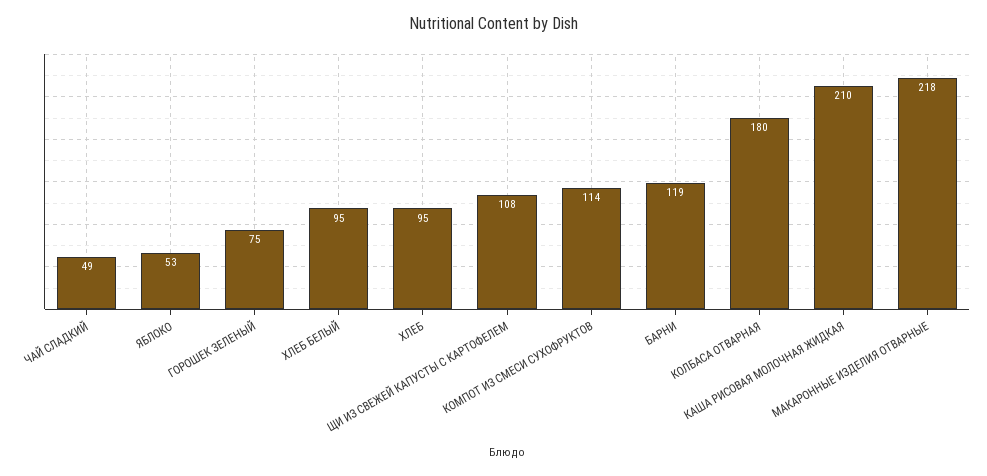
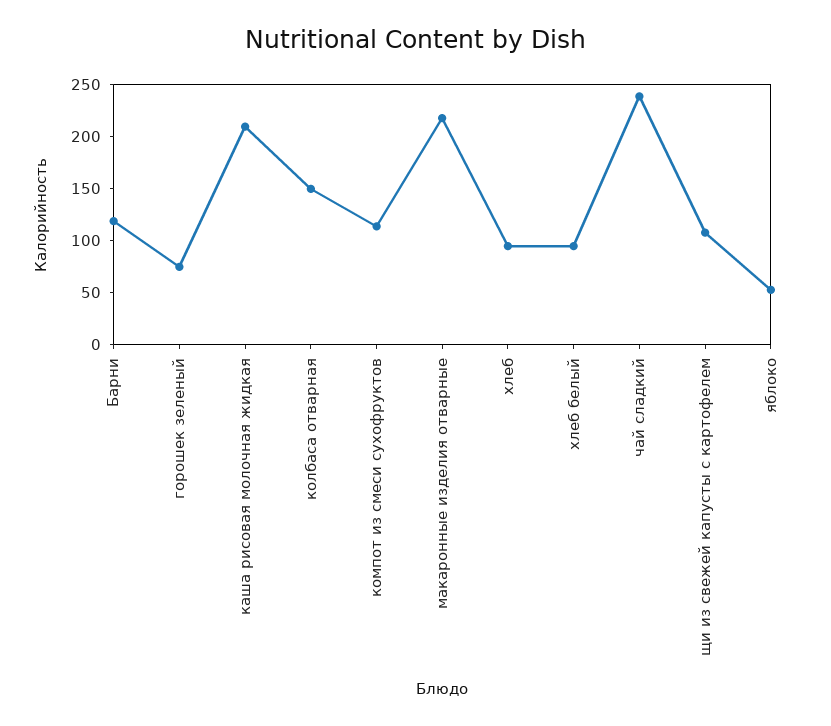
  {
-   "ЧАЙ СЛАДКИЙ": 49,
+   "ЧАЙ СЛАДКИЙ": 240,
    "ЯБЛОКО": 53,
    "ГОРОШЕК ЗЕЛЕНЫЙ": 75,
    "ХЛЕБ БЕЛЫЙ": 95,
    "ХЛЕБ": 95,
    "ЩИ ИЗ СВЕЖЕЙ КАПУСТЫ С КАРТОФЕЛЕМ": 108,
    "КОМПОТ ИЗ СМЕСИ СУХОФРУКТОВ": 114,
    "БАРНИ": 119,
-   "КОЛБАСА ОТВАРНАЯ": 180,
+   "КОЛБАСА ОТВАРНАЯ": 150,
    "КАША РИСОВАЯ МОЛОЧНАЯ ЖИДКАЯ": 210,
    "МАКАРОННЫЕ ИЗДЕЛИЯ ОТВАРНЫЕ": 218
  }

